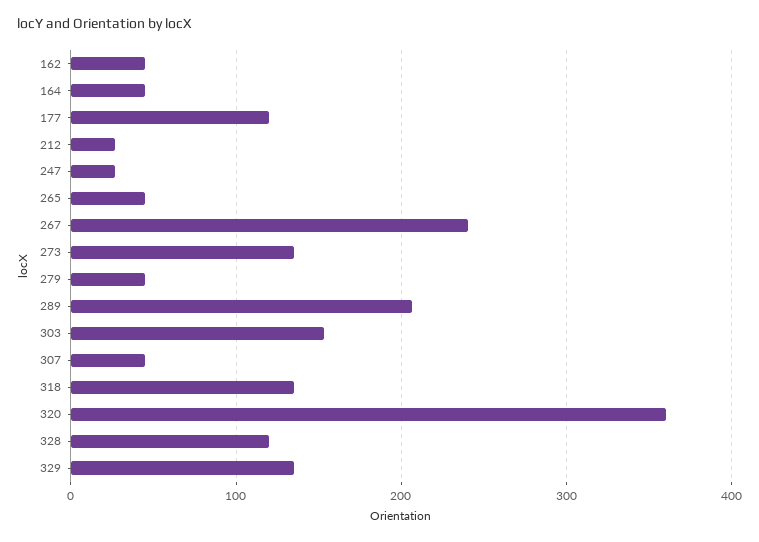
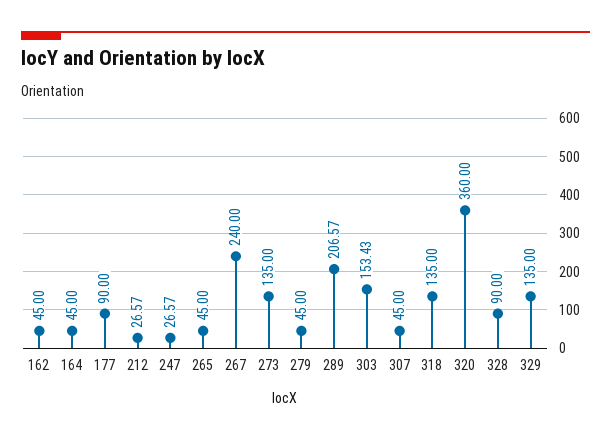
  {
    "162": 45,
    "164": 45,
-   "177": 120,
+   "177": 90,
    "212": 26.57,
    "247": 26.57,
    "265": 45,
    "267": 240,
    "273": 135,
    "279": 45,
    "289": 206.57,
    "303": 153.43,
    "307": 45,
    "318": 135,
    "320": 360,
-   "328": 120,
+   "328": 90,
    "329": 135
  }

